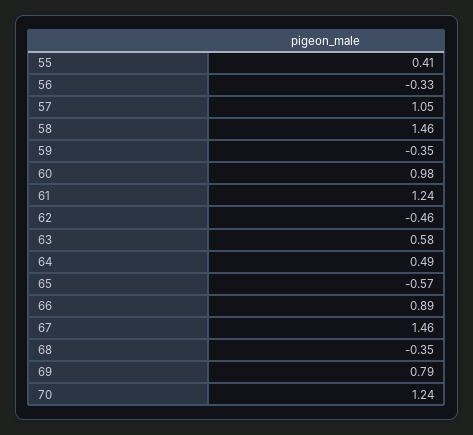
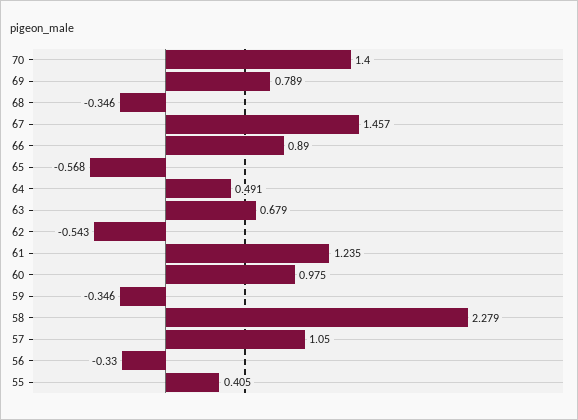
  {
    "55": 0.405,
    "56": -0.33,
    "57": 1.05,
-   "58": 1.46,
+   "58": 2.279,
    "59": -0.346,
    "60": 0.975,
    "61": 1.235,
-   "62": -0.46,
+   "62": -0.543,
-   "63": 0.58,
+   "63": 0.679,
    "64": 0.491,
    "65": -0.568,
    "66": 0.89,
    "67": 1.457,
    "68": -0.346,
    "69": 0.789,
-   "70": 1.24
+   "70": 1.4
  }

